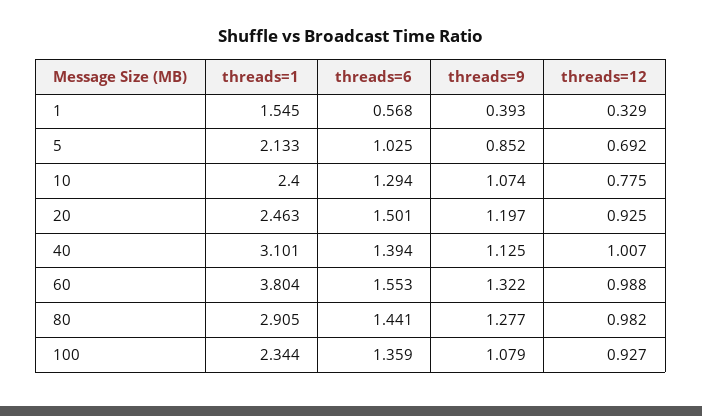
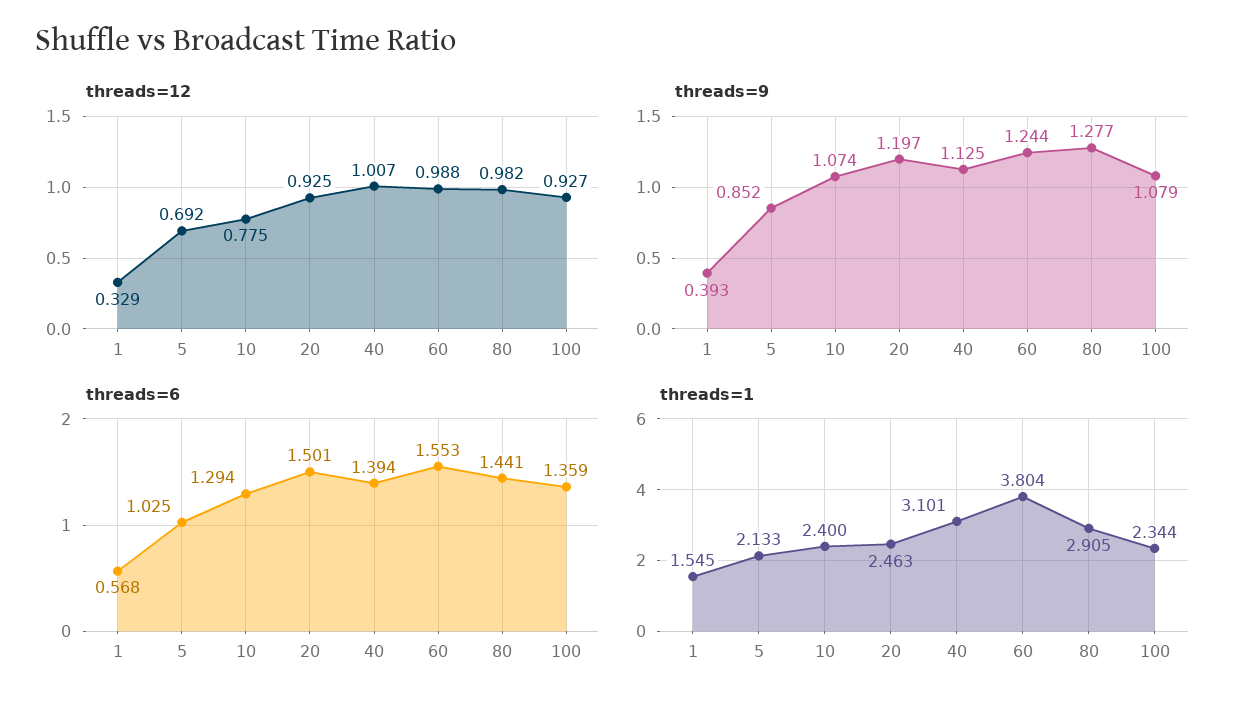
  {
    "threads=1": {
      "1": 1.545,
      "5": 2.133,
      "10": 2.4,
      "20": 2.463,
      "40": 3.101,
      "60": 3.804,
      "80": 2.905,
      "100": 2.344
    },
    "threads=6": {
      "1": 0.568,
      "5": 1.025,
      "10": 1.294,
      "20": 1.501,
      "40": 1.394,
      "60": 1.553,
      "80": 1.441,
      "100": 1.359
    },
    "threads=9": {
      "1": 0.393,
      "5": 0.852,
      "10": 1.074,
      "20": 1.197,
      "40": 1.125,
-     "60": 1.322,
+     "60": 1.244,
      "80": 1.277,
      "100": 1.079
    },
    "threads=12": {
      "1": 0.329,
      "5": 0.692,
      "10": 0.775,
      "20": 0.925,
      "40": 1.007,
      "60": 0.988,
      "80": 0.982,
      "100": 0.927
    }
  }

